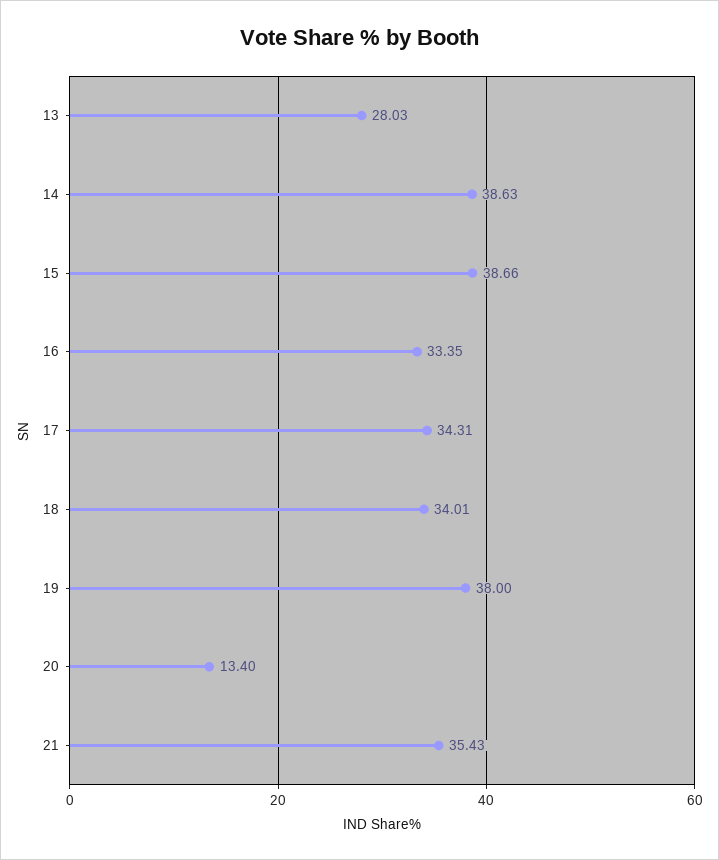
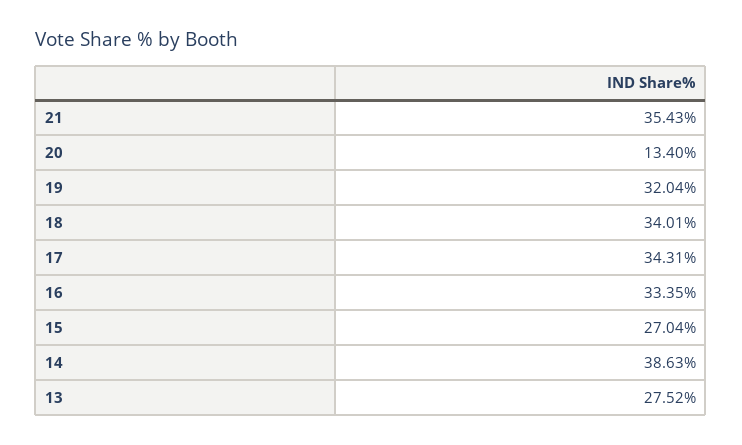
  {
-   "13": 28.03,
+   "13": 27.52,
    "14": 38.63,
-   "15": 38.66,
+   "15": 27.04,
    "16": 33.35,
    "17": 34.31,
    "18": 34.01,
-   "19": 38,
+   "19": 32.04,
    "20": 13.4,
    "21": 35.43
  }

